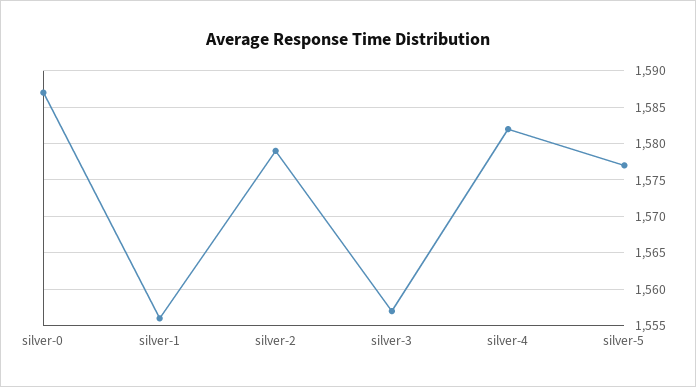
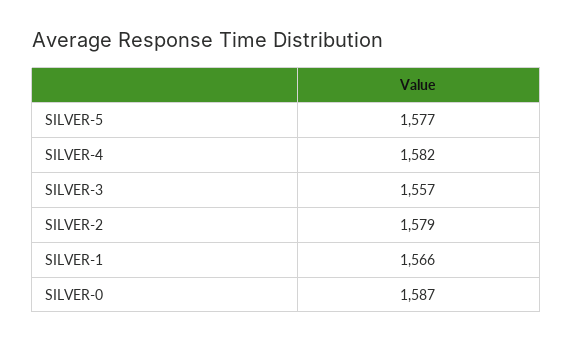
  {
    "silver-0": 1587,
-   "silver-1": 1556,
+   "silver-1": 1566,
    "silver-2": 1579,
    "silver-3": 1557,
    "silver-4": 1582,
    "silver-5": 1577
  }

